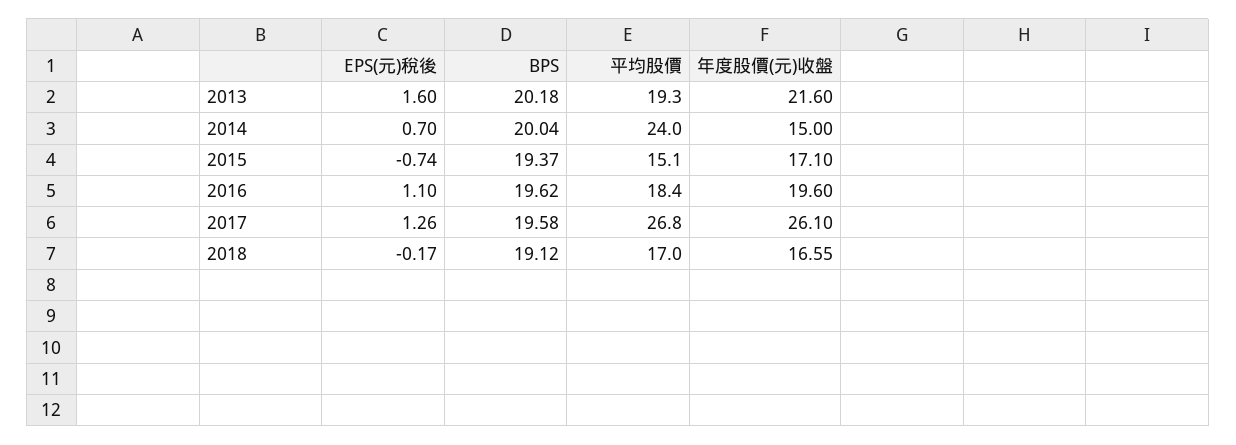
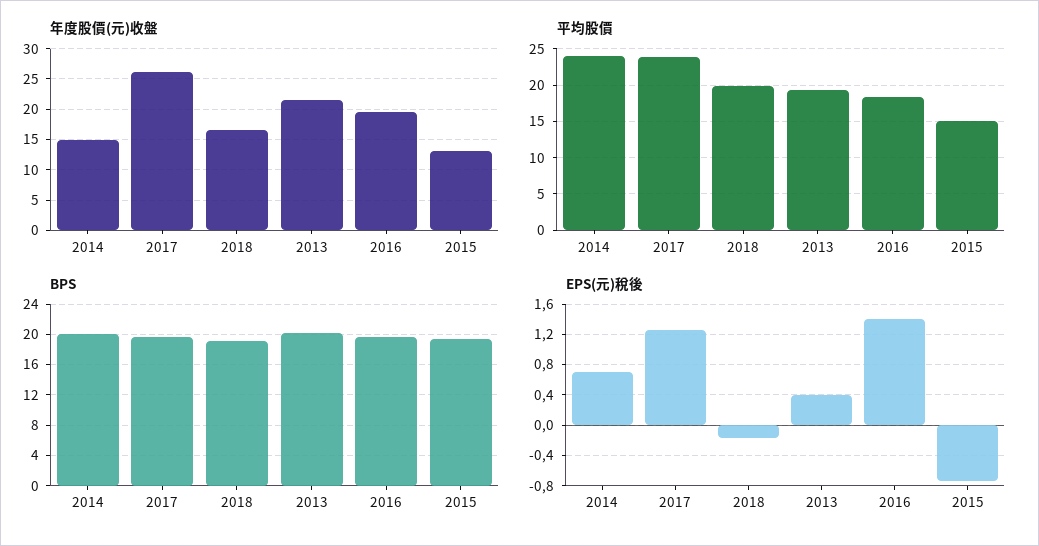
  {
    "EPS(元)稅後": {
-     "2013": 1.6,
+     "2013": 0.4,
      "2014": 0.7,
      "2015": -0.74,
-     "2016": 1.1,
+     "2016": 1.4,
      "2017": 1.26,
      "2018": -0.17
    },
    "BPS": {
      "2013": 20.18,
      "2014": 20.04,
      "2015": 19.37,
      "2016": 19.62,
      "2017": 19.58,
      "2018": 19.12
    },
    "平均股價": {
      "2013": 19.3,
      "2014": 24,
      "2015": 15.1,
      "2016": 18.4,
-     "2017": 26.8,
+     "2017": 24,
-     "2018": 17
+     "2018": 20
    },
    "年度股價(元)收盤": {
      "2013": 21.6,
      "2014": 15,
-     "2015": 17.1,
+     "2015": 13,
      "2016": 19.6,
      "2017": 26.1,
      "2018": 16.55
    }
  }

